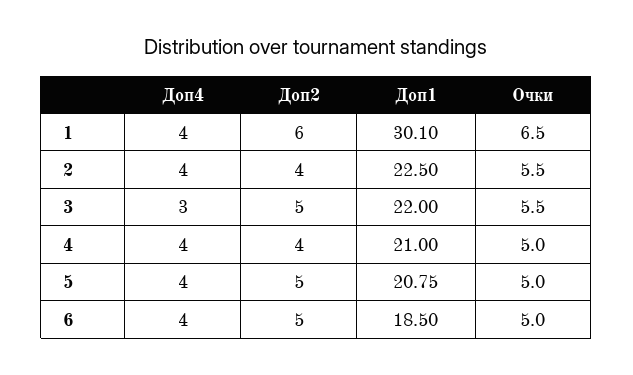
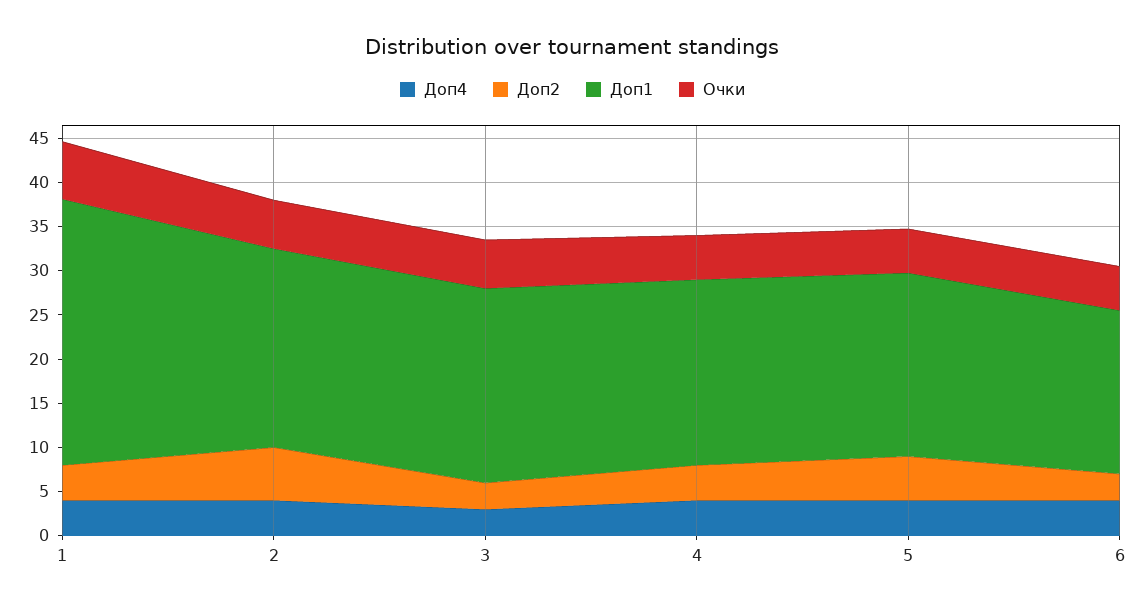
  {
    "Доп4": {
      "1": 4,
      "2": 4,
      "3": 3,
      "4": 4,
      "5": 4,
      "6": 4
    },
    "Доп2": {
-     "1": 6,
+     "1": 4,
-     "2": 4,
+     "2": 6,
-     "3": 5,
+     "3": 3,
      "4": 4,
      "5": 5,
-     "6": 5
+     "6": 3
    },
    "Доп1": {
      "1": 30.1,
      "2": 22.5,
      "3": 22,
      "4": 21,
      "5": 20.75,
      "6": 18.5
    },
    "Очки": {
      "1": 6.5,
      "2": 5.5,
      "3": 5.5,
      "4": 5,
      "5": 5,
      "6": 5
    }
  }

